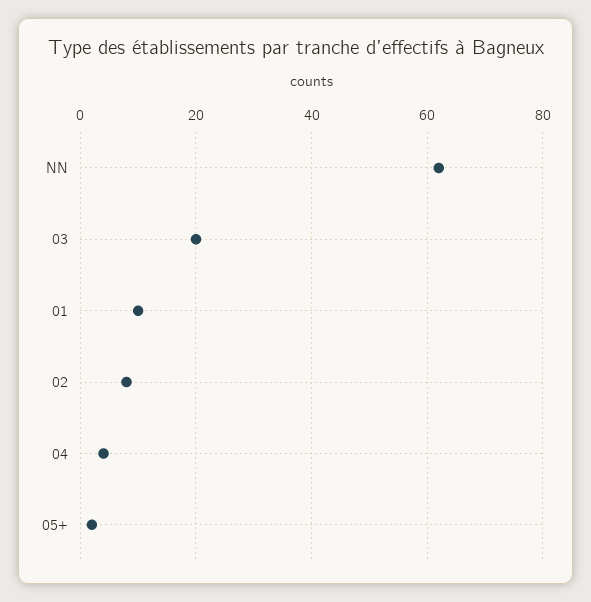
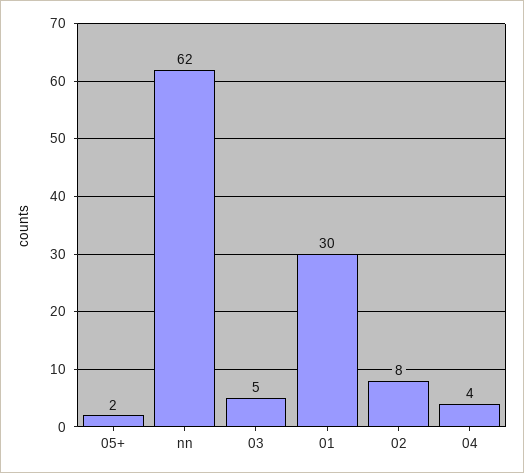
  {
    "NN": 62,
-   "03": 20,
+   "03": 5,
-   "01": 10,
+   "01": 30,
    "02": 8,
    "04": 4,
    "05+": 2
  }

